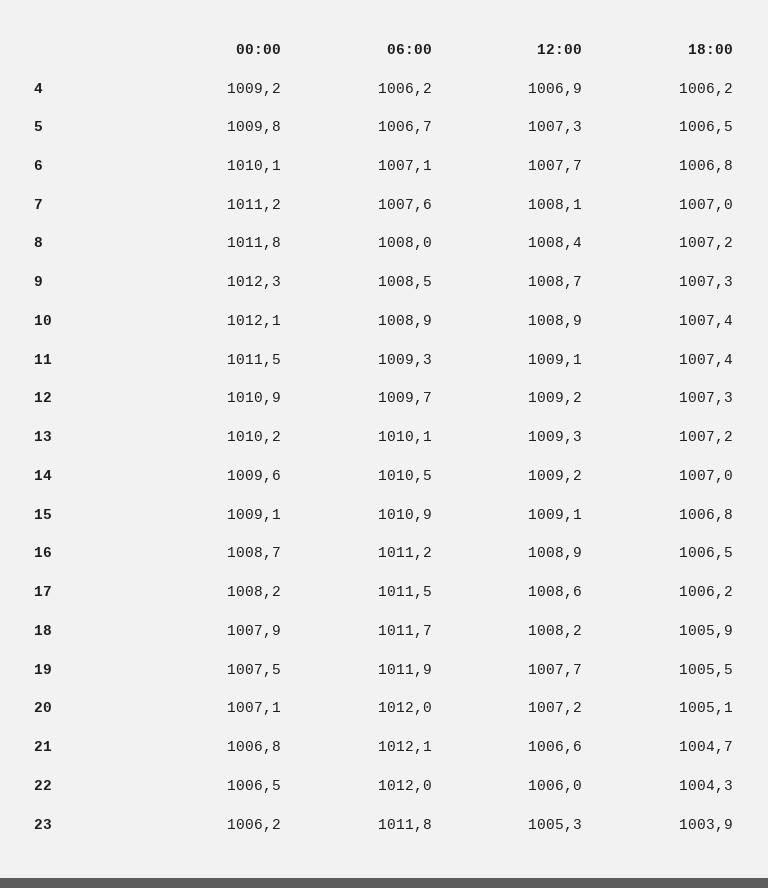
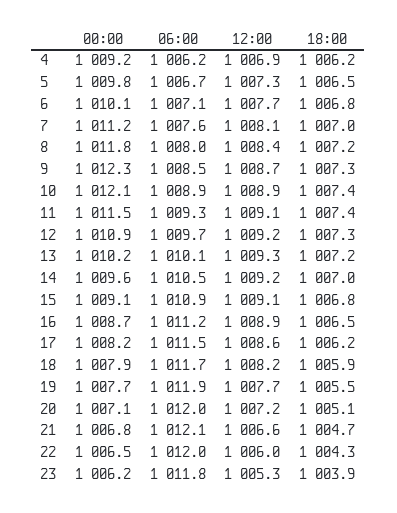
  {
    "00:00": {
      "4": 1009.2,
      "5": 1009.8,
      "6": 1010.1,
      "7": 1011.2,
      "8": 1011.8,
      "9": 1012.3,
      "10": 1012.1,
      "11": 1011.5,
      "12": 1010.9,
      "13": 1010.2,
      "14": 1009.6,
      "15": 1009.1,
      "16": 1008.7,
      "17": 1008.2,
      "18": 1007.9,
-     "19": 1007.5,
+     "19": 1007.7,
      "20": 1007.1,
      "21": 1006.8,
      "22": 1006.5,
      "23": 1006.2
    },
    "06:00": {
      "4": 1006.2,
      "5": 1006.7,
      "6": 1007.1,
      "7": 1007.6,
      "8": 1008,
      "9": 1008.5,
      "10": 1008.9,
      "11": 1009.3,
      "12": 1009.7,
      "13": 1010.1,
      "14": 1010.5,
      "15": 1010.9,
      "16": 1011.2,
      "17": 1011.5,
      "18": 1011.7,
      "19": 1011.9,
      "20": 1012,
      "21": 1012.1,
      "22": 1012,
      "23": 1011.8
    },
    "12:00": {
      "4": 1006.9,
      "5": 1007.3,
      "6": 1007.7,
      "7": 1008.1,
      "8": 1008.4,
      "9": 1008.7,
      "10": 1008.9,
      "11": 1009.1,
      "12": 1009.2,
      "13": 1009.3,
      "14": 1009.2,
      "15": 1009.1,
      "16": 1008.9,
      "17": 1008.6,
      "18": 1008.2,
      "19": 1007.7,
      "20": 1007.2,
      "21": 1006.6,
      "22": 1006,
      "23": 1005.3
    },
    "18:00": {
      "4": 1006.2,
      "5": 1006.5,
      "6": 1006.8,
      "7": 1007,
      "8": 1007.2,
      "9": 1007.3,
      "10": 1007.4,
      "11": 1007.4,
      "12": 1007.3,
      "13": 1007.2,
      "14": 1007,
      "15": 1006.8,
      "16": 1006.5,
      "17": 1006.2,
      "18": 1005.9,
      "19": 1005.5,
      "20": 1005.1,
      "21": 1004.7,
      "22": 1004.3,
      "23": 1003.9
    }
  }

